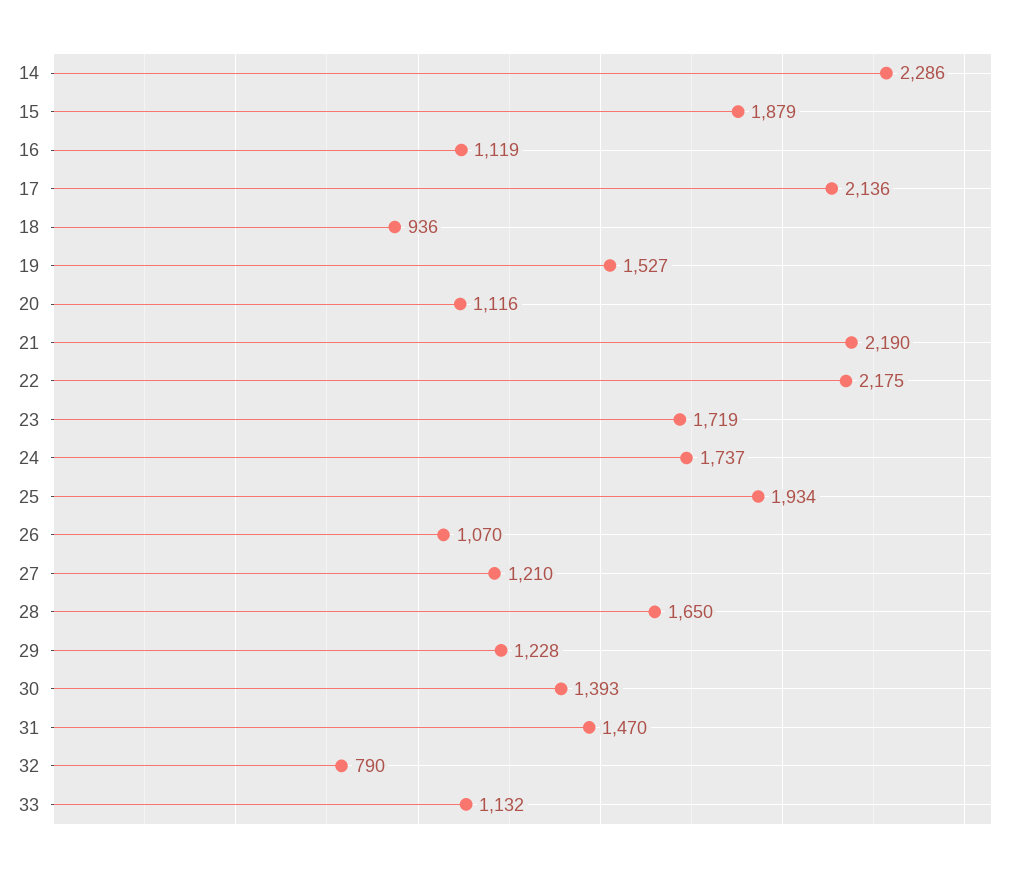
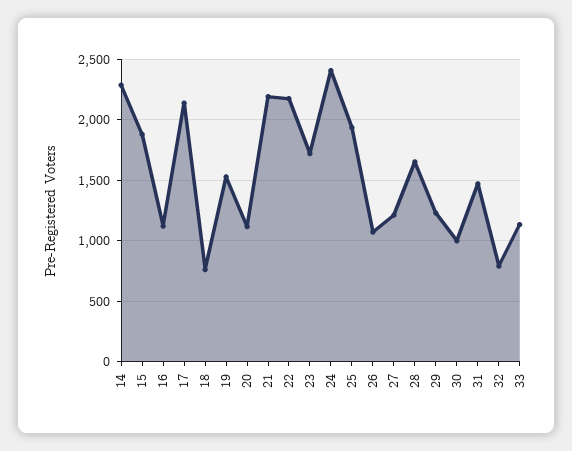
  {
    "14": 2286,
    "15": 1879,
    "16": 1119,
    "17": 2136,
-   "18": 936,
+   "18": 750,
    "19": 1527,
    "20": 1116,
    "21": 2190,
    "22": 2175,
    "23": 1719,
-   "24": 1737,
+   "24": 2400,
    "25": 1934,
    "26": 1070,
    "27": 1210,
    "28": 1650,
    "29": 1228,
-   "30": 1393,
+   "30": 1000,
    "31": 1470,
    "32": 790,
    "33": 1132
  }

